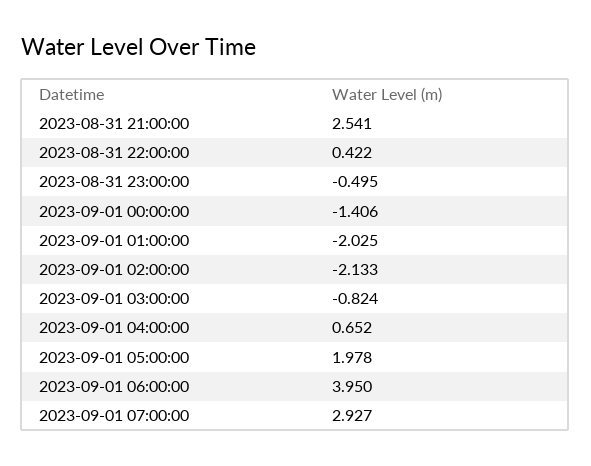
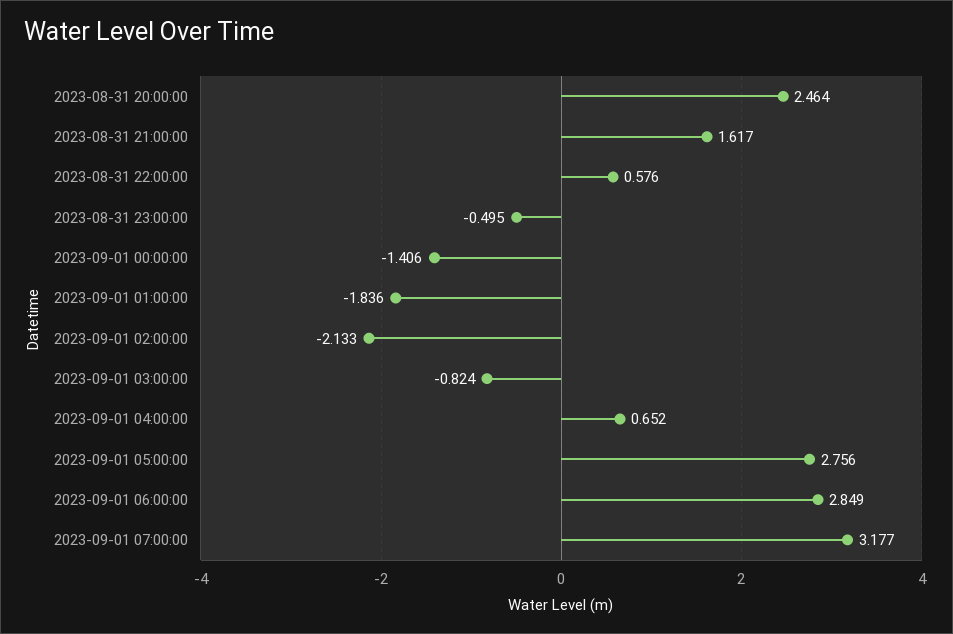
  {
-   "2023-08-31 21:00:00": 2.541,
+   "2023-08-31 21:00:00": 1.617,
-   "2023-08-31 22:00:00": 0.422,
+   "2023-08-31 22:00:00": 0.576,
    "2023-08-31 23:00:00": -0.495,
    "2023-09-01 00:00:00": -1.406,
-   "2023-09-01 01:00:00": -2.025,
+   "2023-09-01 01:00:00": -1.836,
    "2023-09-01 02:00:00": -2.133,
    "2023-09-01 03:00:00": -0.824,
    "2023-09-01 04:00:00": 0.652,
-   "2023-09-01 05:00:00": 1.978,
+   "2023-09-01 05:00:00": 2.756,
-   "2023-09-01 06:00:00": 3.95,
+   "2023-09-01 06:00:00": 2.849,
-   "2023-09-01 07:00:00": 2.927
+   "2023-09-01 07:00:00": 3.177,
+   "2023-08-31 20:00:00": 2.464
  }

